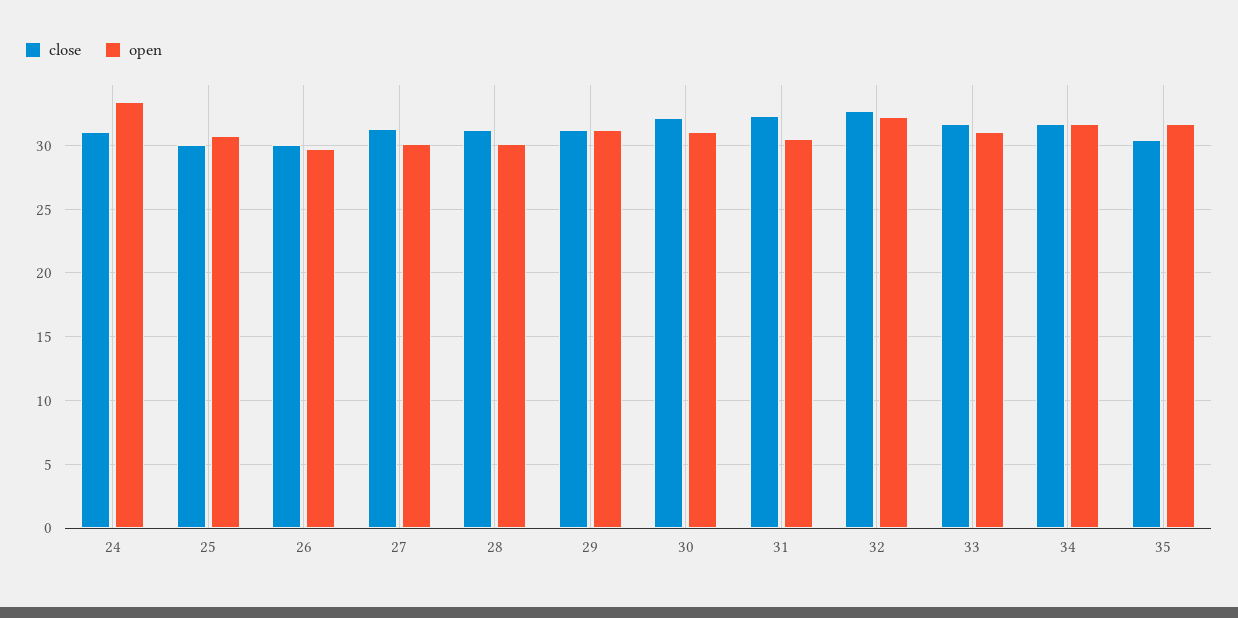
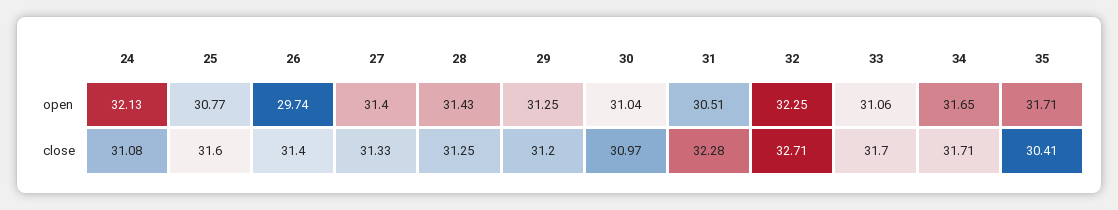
  {
    "close": {
      "24": 31.08,
-     "25": 30,
+     "25": 31.6,
-     "26": 30,
+     "26": 31.4,
      "27": 31.33,
      "28": 31.25,
      "29": 31.2,
-     "30": 32,
+     "30": 30.97,
      "31": 32.28,
      "32": 32.71,
      "33": 31.7,
      "34": 31.71,
      "35": 30.41
    },
    "open": {
-     "24": 33.5,
+     "24": 32.13,
      "25": 30.77,
      "26": 29.74,
-     "27": 30,
+     "27": 31.4,
-     "28": 30,
+     "28": 31.43,
      "29": 31.25,
      "30": 31.04,
      "31": 30.51,
      "32": 32.25,
      "33": 31.06,
      "34": 31.65,
      "35": 31.71
    }
  }

